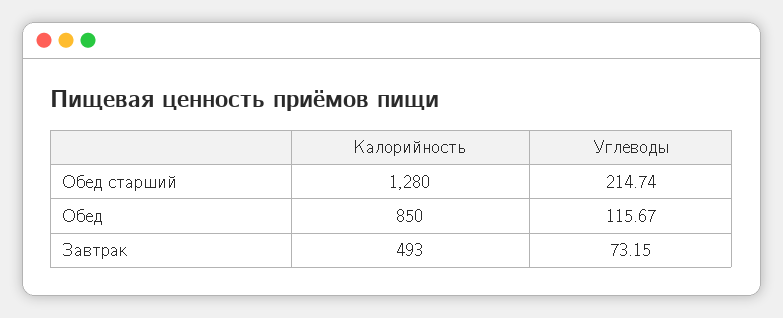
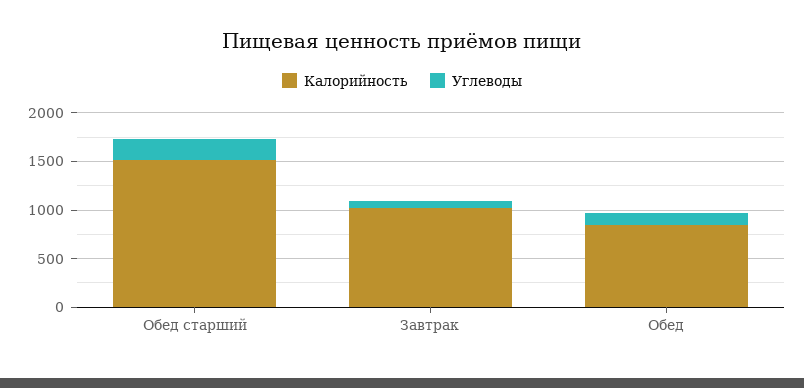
  {
    "Калорийность": {
-     "Обед старший": 1280,
+     "Обед старший": 1500,
      "Обед": 850,
-     "Завтрак": 493
+     "Завтрак": 1000
    },
    "Углеводы": {
      "Обед старший": 214.74,
      "Обед": 115.67,
      "Завтрак": 73.15
    }
  }

